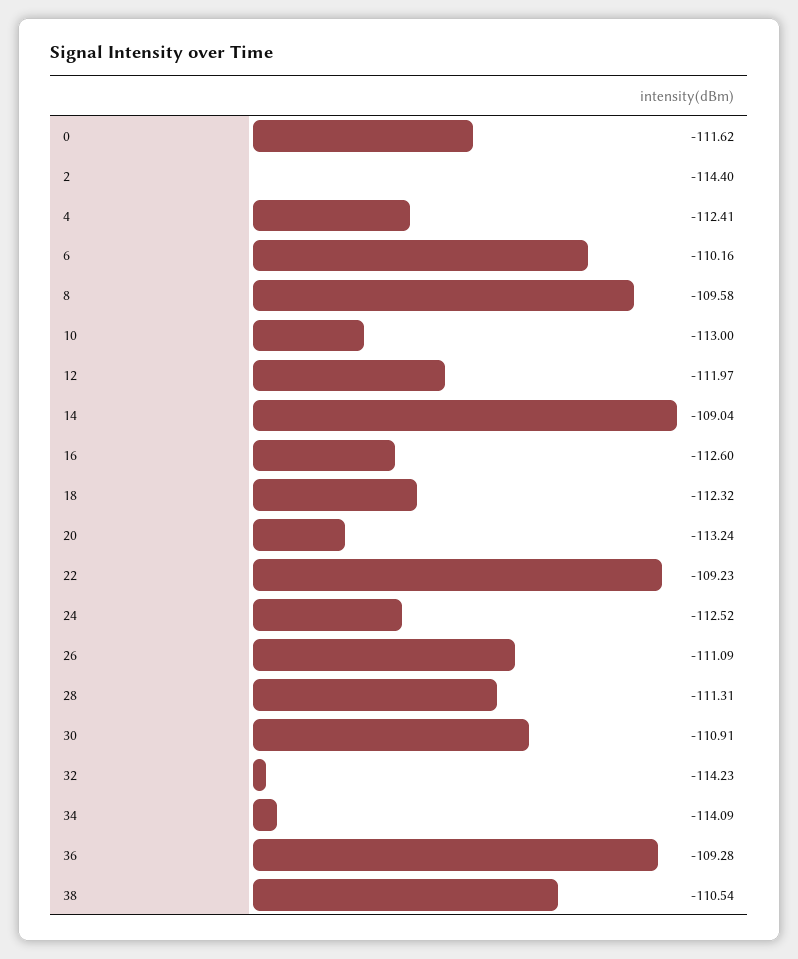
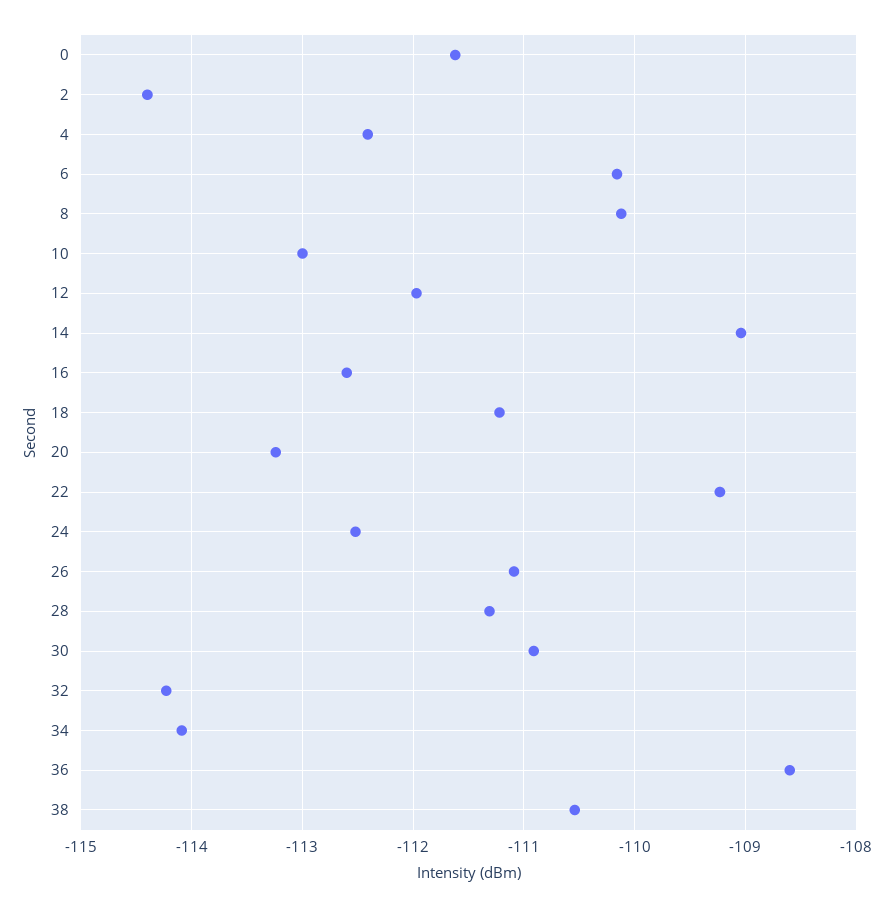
  {
    "0": -111.62,
    "2": -114.4,
    "4": -112.41,
    "6": -110.16,
-   "8": -109.58,
+   "8": -110.1,
    "10": -113,
    "12": -111.97,
    "14": -109.04,
    "16": -112.6,
-   "18": -112.32,
+   "18": -111.2,
    "20": -113.24,
    "22": -109.23,
    "24": -112.52,
    "26": -111.09,
    "28": -111.31,
    "30": -110.91,
    "32": -114.23,
    "34": -114.09,
-   "36": -109.28,
+   "36": -108.6,
    "38": -110.54
  }

